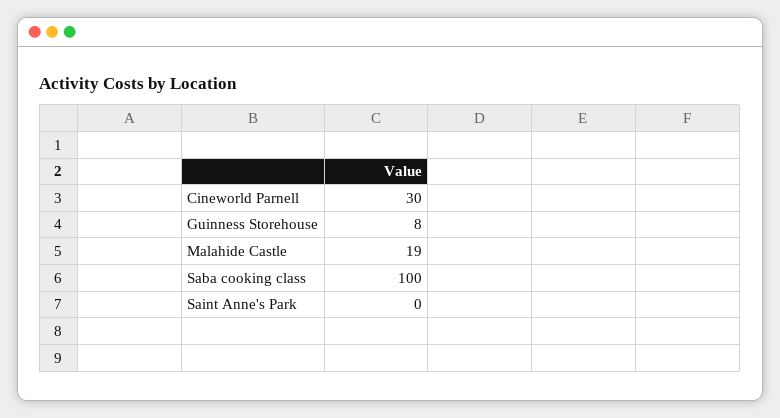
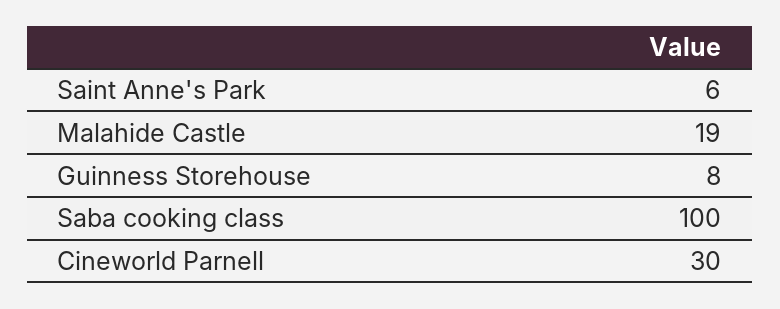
  {
    "Cineworld Parnell": 30,
    "Guinness Storehouse": 8,
    "Malahide Castle": 19,
    "Saba cooking class": 100,
-   "Saint Anne's Park": 0
+   "Saint Anne's Park": 6
  }

